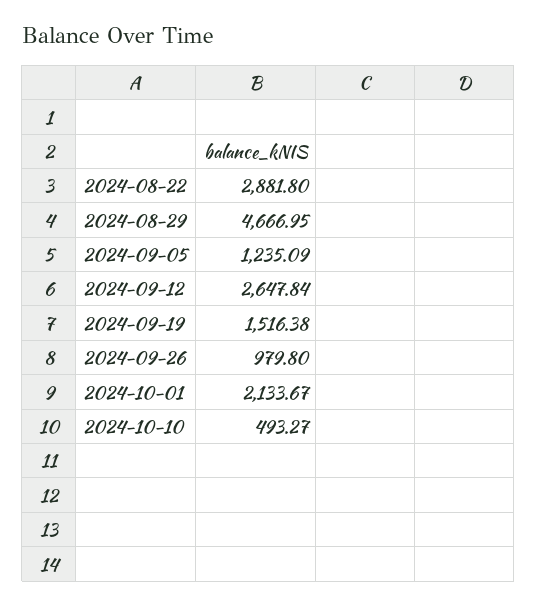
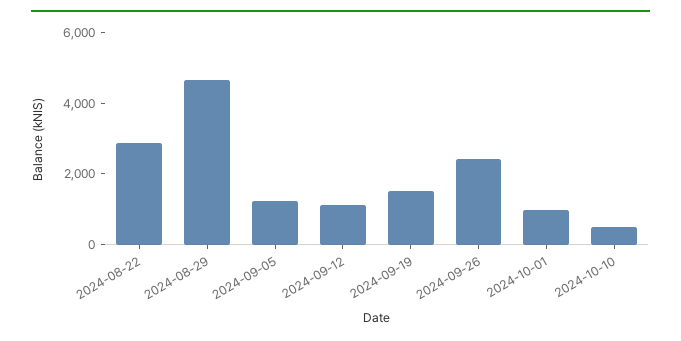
  {
    "2024-08-22": 2881.8,
    "2024-08-29": 4666.95,
    "2024-09-05": 1235.09,
-   "2024-09-12": 2647.84,
+   "2024-09-12": 1000,
    "2024-09-19": 1516.38,
-   "2024-09-26": 979.8,
+   "2024-09-26": 2500,
-   "2024-10-01": 2133.67,
+   "2024-10-01": 1000,
    "2024-10-10": 493.27
  }

